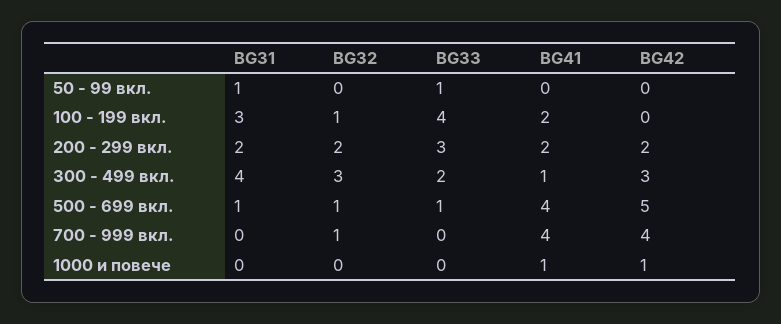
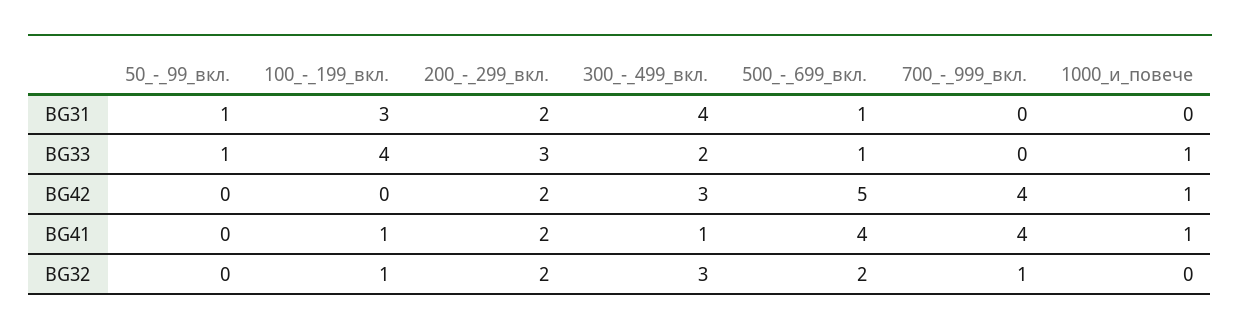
  {
    "BG31": {
      "50 - 99 вкл.": 1,
      "100 - 199 вкл.": 3,
      "200 - 299 вкл.": 2,
      "300 - 499 вкл.": 4,
      "500 - 699 вкл.": 1,
      "700 - 999 вкл.": 0,
      "1000 и повече": 0
    },
    "BG32": {
      "50 - 99 вкл.": 0,
      "100 - 199 вкл.": 1,
      "200 - 299 вкл.": 2,
      "300 - 499 вкл.": 3,
-     "500 - 699 вкл.": 1,
+     "500 - 699 вкл.": 2,
      "700 - 999 вкл.": 1,
      "1000 и повече": 0
    },
    "BG33": {
      "50 - 99 вкл.": 1,
      "100 - 199 вкл.": 4,
      "200 - 299 вкл.": 3,
      "300 - 499 вкл.": 2,
      "500 - 699 вкл.": 1,
      "700 - 999 вкл.": 0,
-     "1000 и повече": 0
+     "1000 и повече": 1
    },
    "BG41": {
      "50 - 99 вкл.": 0,
-     "100 - 199 вкл.": 2,
+     "100 - 199 вкл.": 1,
      "200 - 299 вкл.": 2,
      "300 - 499 вкл.": 1,
      "500 - 699 вкл.": 4,
      "700 - 999 вкл.": 4,
      "1000 и повече": 1
    },
    "BG42": {
      "50 - 99 вкл.": 0,
      "100 - 199 вкл.": 0,
      "200 - 299 вкл.": 2,
      "300 - 499 вкл.": 3,
      "500 - 699 вкл.": 5,
      "700 - 999 вкл.": 4,
      "1000 и повече": 1
    }
  }

